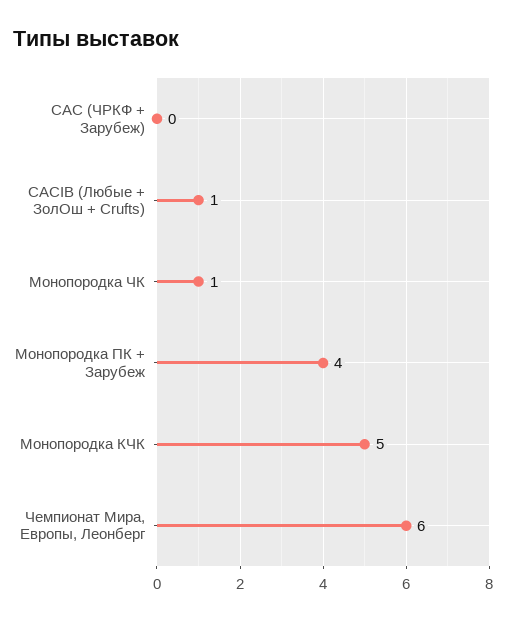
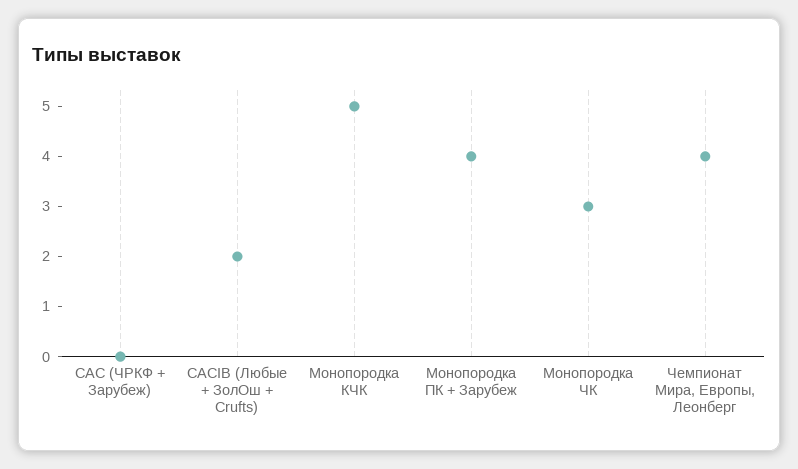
  {
    "CAC (ЧРКФ + Зарубеж)": 0,
-   "CACIB (Любые + ЗолОш + Crufts)": 1,
+   "CACIB (Любые + ЗолОш + Crufts)": 2,
-   "Монопородка ЧК": 1,
+   "Монопородка ЧК": 3,
    "Монопородка ПК + Зарубеж": 4,
    "Монопородка КЧК": 5,
-   "Чемпионат Мира, Европы, Леонберг": 6
+   "Чемпионат Мира, Европы, Леонберг": 4
  }

